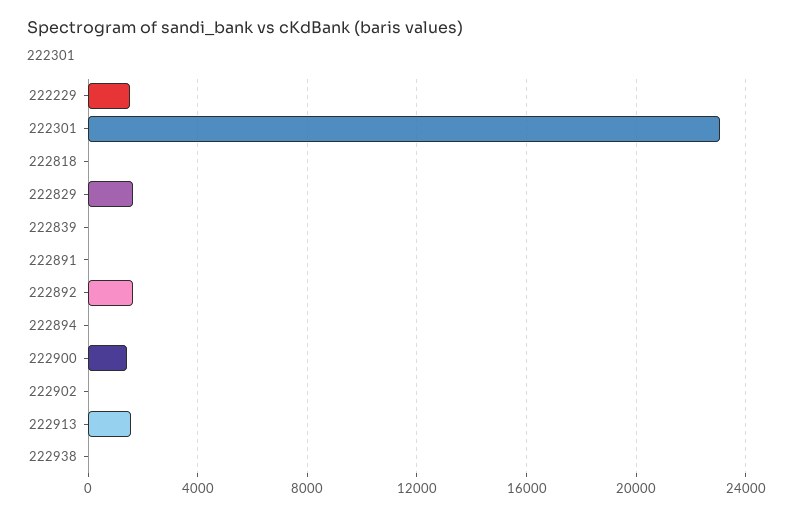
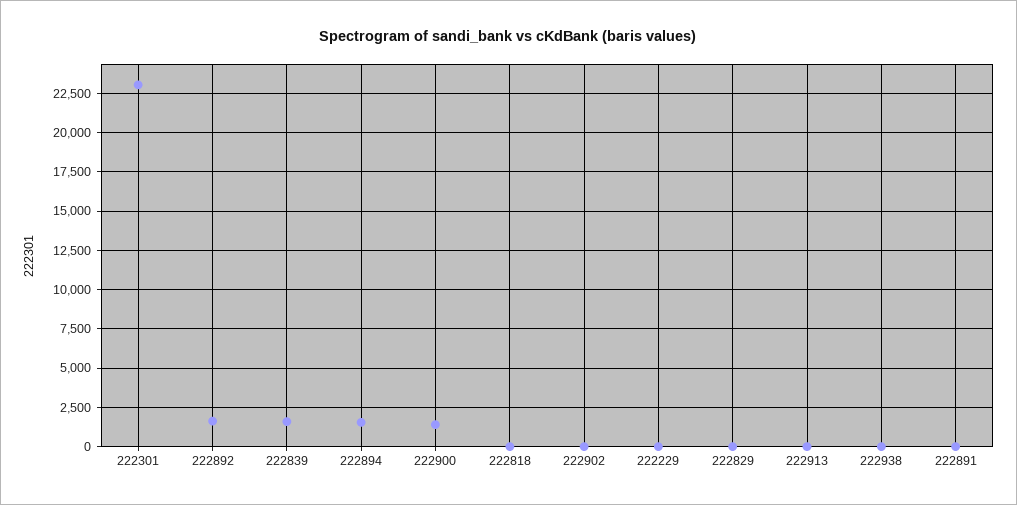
  {
-   "222229": 1500,
+   "222229": 0,
    "222301": 23000,
    "222818": 0,
-   "222829": 1500,
+   "222829": 0,
-   "222839": 0,
+   "222839": 1500,
    "222891": 0,
    "222892": 1500,
-   "222894": 0,
+   "222894": 1500,
    "222900": 1500,
    "222902": 0,
-   "222913": 1500,
+   "222913": 0,
    "222938": 0
  }

